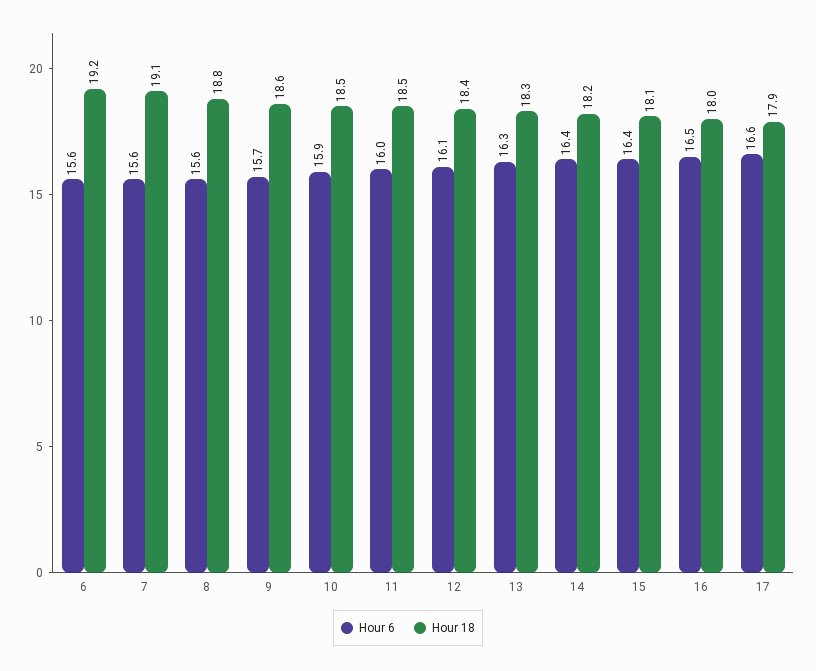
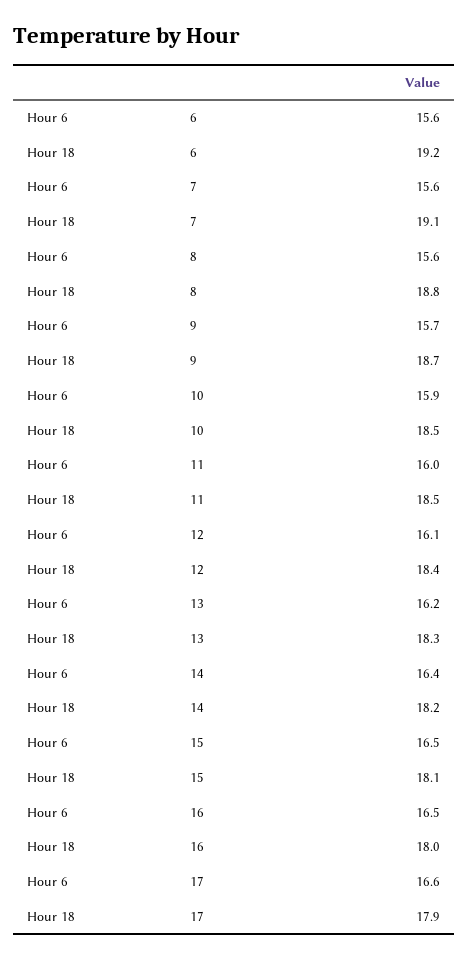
  {
    "Hour 6": {
      "6": 15.6,
      "7": 15.6,
      "8": 15.6,
      "9": 15.7,
      "10": 15.9,
      "11": 16,
      "12": 16.1,
-     "13": 16.3,
+     "13": 16.2,
      "14": 16.4,
-     "15": 16.4,
+     "15": 16.5,
      "16": 16.5,
      "17": 16.6
    },
    "Hour 18": {
      "6": 19.2,
      "7": 19.1,
      "8": 18.8,
-     "9": 18.6,
+     "9": 18.7,
      "10": 18.5,
      "11": 18.5,
      "12": 18.4,
      "13": 18.3,
      "14": 18.2,
      "15": 18.1,
      "16": 18,
      "17": 17.9
    }
  }

